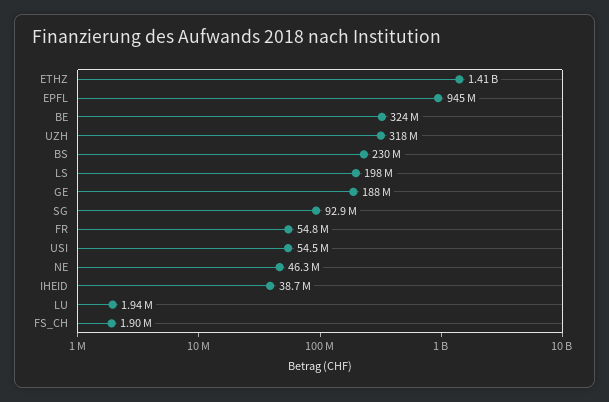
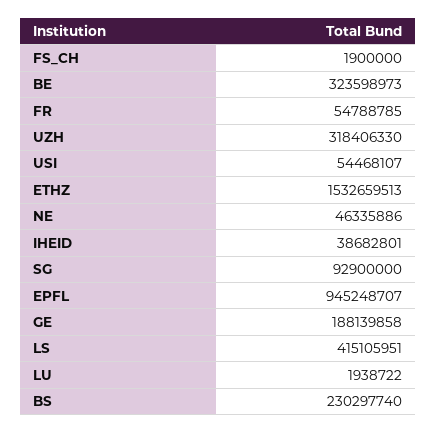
  {
-   "ETHZ": 1410000000,
+   "ETHZ": 1532659513,
    "EPFL": 945248707,
    "BE": 323598973,
    "UZH": 318406330,
    "BS": 230297740,
-   "LS": 198000000,
+   "LS": 415105951,
    "GE": 188139858,
    "SG": 92900000,
    "FR": 54788785,
    "USI": 54468107,
    "NE": 46335886,
    "IHEID": 38682801,
    "LU": 1938722,
    "FS_CH": 1900000
  }

